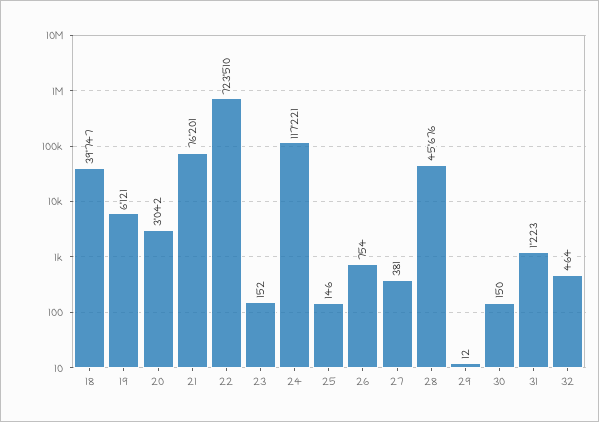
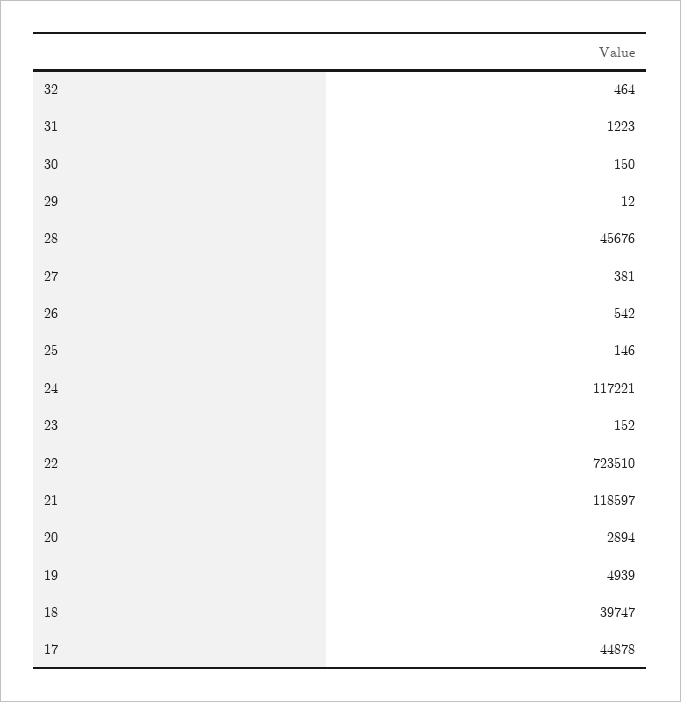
  {
    "18": 39747,
-   "19": 6121,
+   "19": 4939,
-   "20": 3042,
+   "20": 2894,
-   "21": 76201,
+   "21": 118597,
    "22": 723510,
    "23": 152,
    "24": 117221,
    "25": 146,
-   "26": 754,
+   "26": 542,
    "27": 381,
    "28": 45676,
    "29": 12,
    "30": 150,
    "31": 1223,
-   "32": 464
+   "32": 464,
+   "17": 44878
  }

